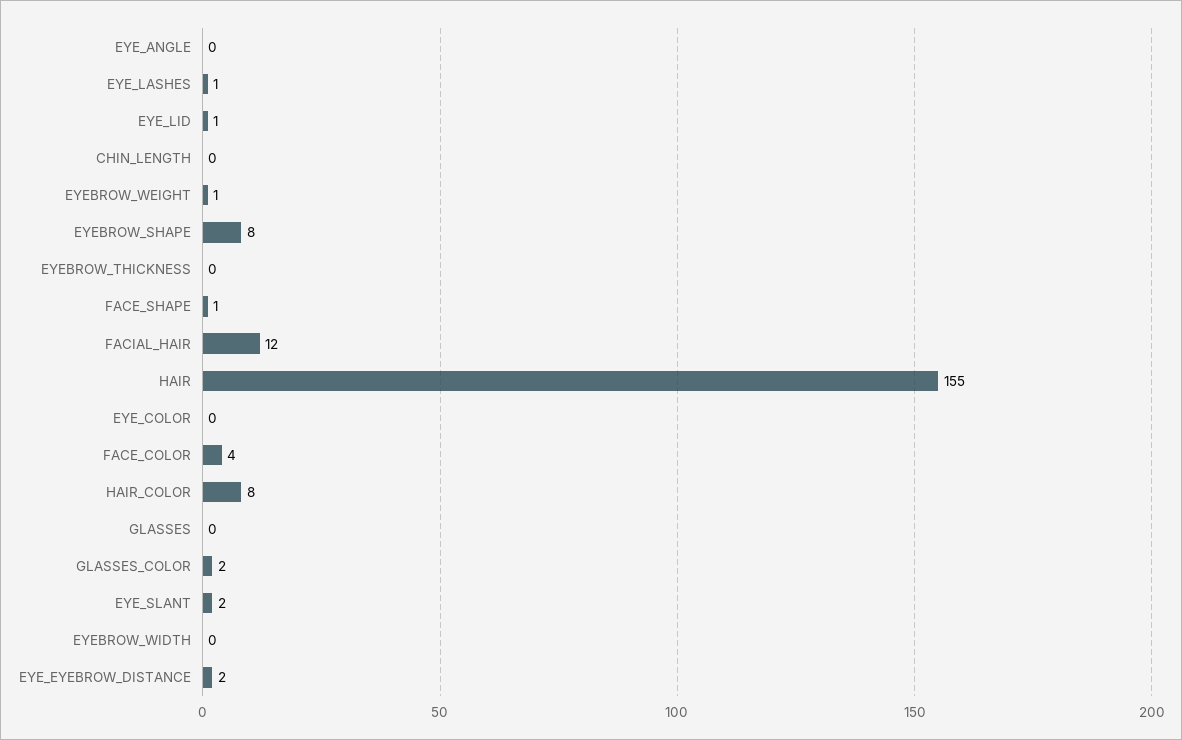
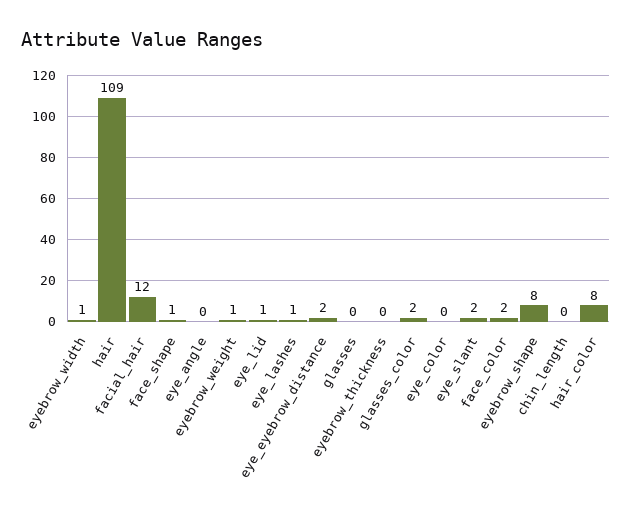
  {
    "EYE_ANGLE": 0,
    "EYE_LASHES": 1,
    "EYE_LID": 1,
    "CHIN_LENGTH": 0,
    "EYEBROW_WEIGHT": 1,
    "EYEBROW_SHAPE": 8,
    "EYEBROW_THICKNESS": 0,
    "FACE_SHAPE": 1,
    "FACIAL_HAIR": 12,
-   "HAIR": 155,
+   "HAIR": 109,
    "EYE_COLOR": 0,
-   "FACE_COLOR": 4,
+   "FACE_COLOR": 2,
    "HAIR_COLOR": 8,
    "GLASSES": 0,
    "GLASSES_COLOR": 2,
    "EYE_SLANT": 2,
-   "EYEBROW_WIDTH": 0,
+   "EYEBROW_WIDTH": 1,
    "EYE_EYEBROW_DISTANCE": 2
  }

